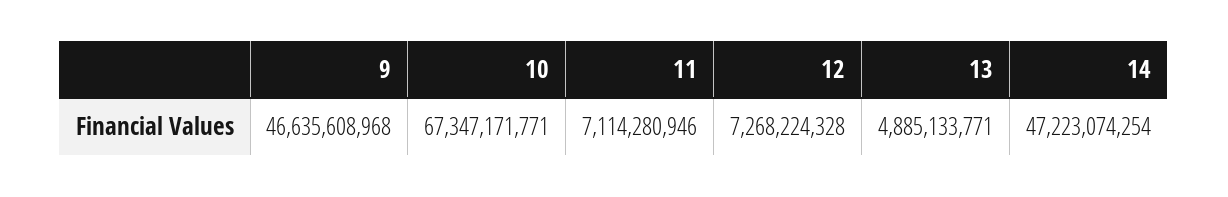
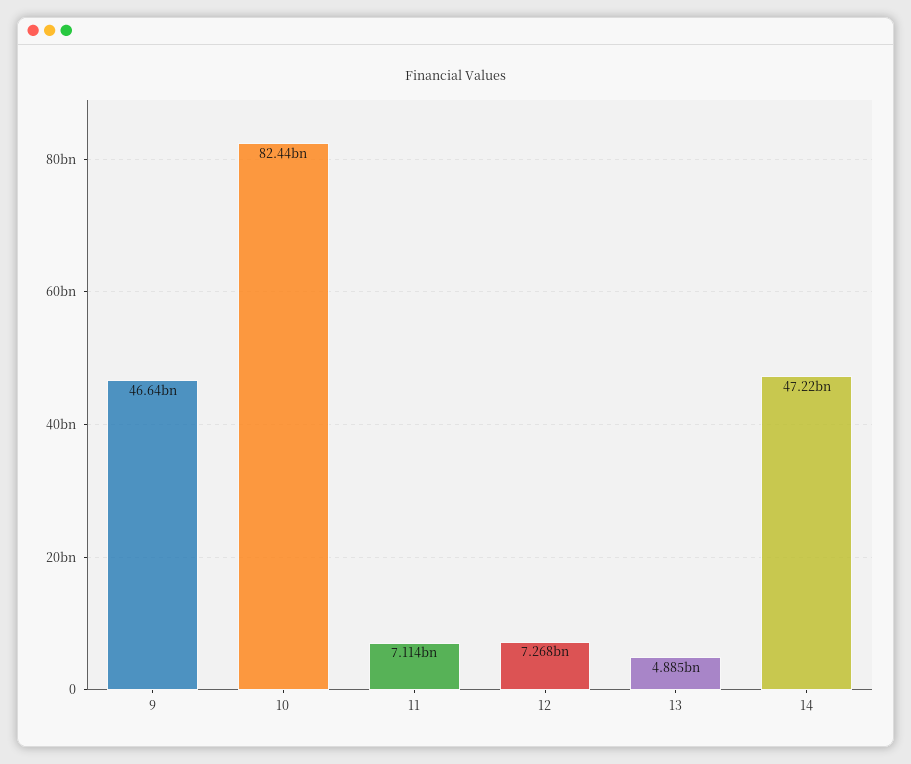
  {
    "9": 46635608968,
-   "10": 67347171771,
+   "10": 82440000000,
    "11": 7114280946,
    "12": 7268224328,
    "13": 4885133771,
    "14": 47223074254
  }

